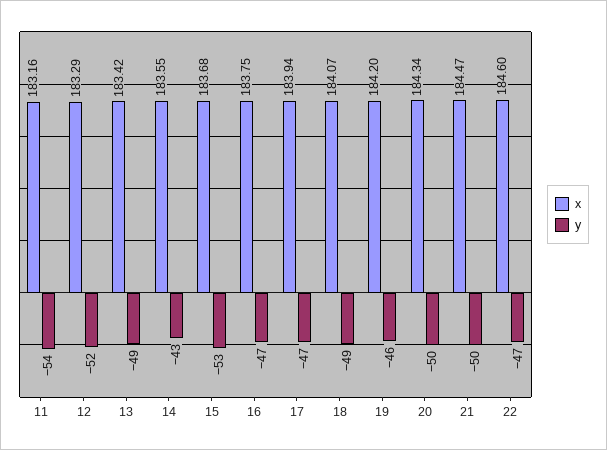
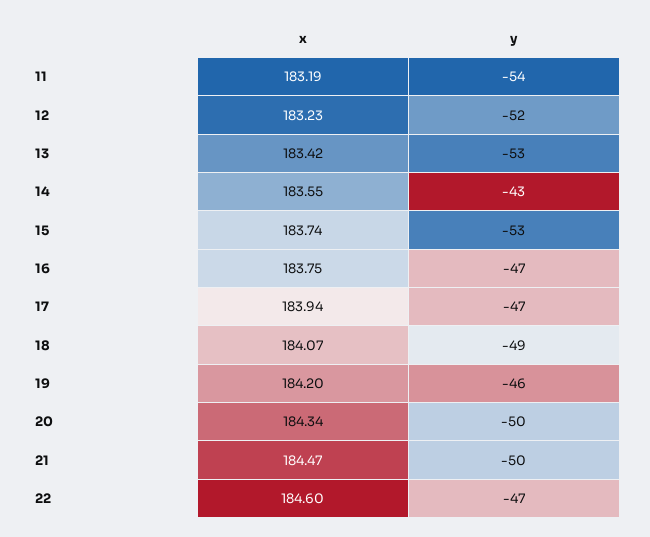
  {
    "x": {
-     "11": 183.16,
+     "11": 183.19,
-     "12": 183.29,
+     "12": 183.23,
      "13": 183.42,
      "14": 183.55,
-     "15": 183.68,
+     "15": 183.74,
      "16": 183.75,
      "17": 183.94,
      "18": 184.07,
      "19": 184.2,
      "20": 184.34,
      "21": 184.47,
      "22": 184.6
    },
    "y": {
      "11": -54,
      "12": -52,
-     "13": -49,
+     "13": -53,
      "14": -43,
      "15": -53,
      "16": -47,
      "17": -47,
      "18": -49,
      "19": -46,
      "20": -50,
      "21": -50,
      "22": -47
    }
  }

